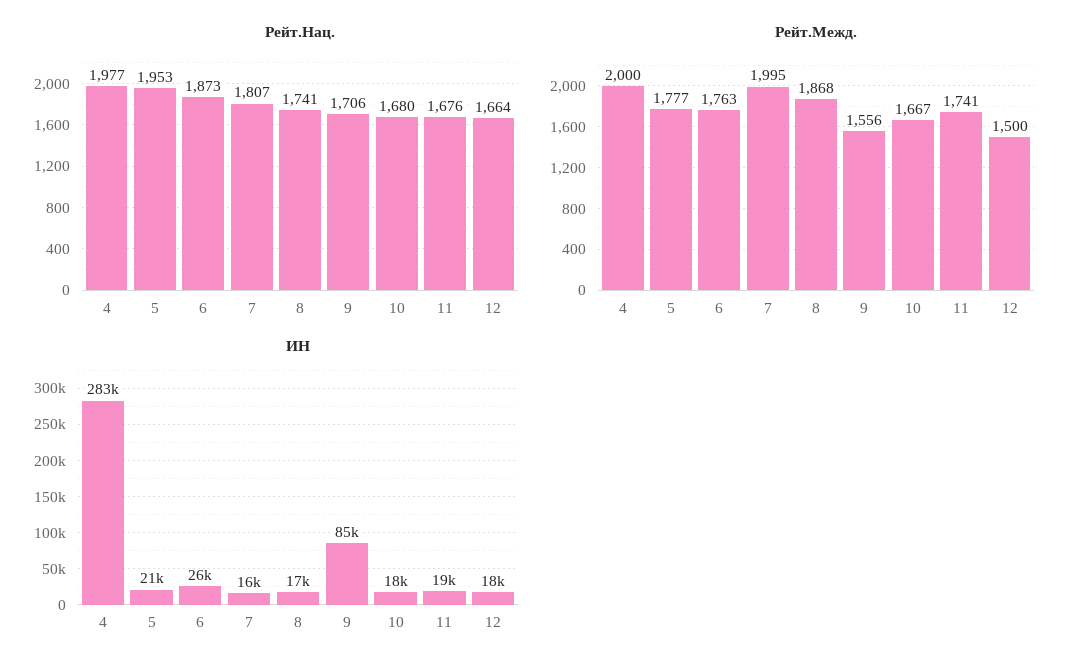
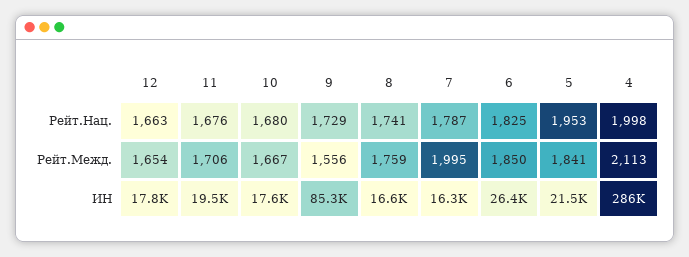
  {
    "Рейт.Нац.": {
-     "4": 1977,
+     "4": 1998,
      "5": 1953,
-     "6": 1873,
+     "6": 1825,
-     "7": 1807,
+     "7": 1787,
      "8": 1741,
-     "9": 1706,
+     "9": 1729,
      "10": 1680,
      "11": 1676,
-     "12": 1664
+     "12": 1663
    },
    "Рейт.Межд.": {
-     "4": 2000,
+     "4": 2113,
-     "5": 1777,
+     "5": 1841,
-     "6": 1763,
+     "6": 1850,
      "7": 1995,
-     "8": 1868,
+     "8": 1759,
      "9": 1556,
      "10": 1667,
-     "11": 1741,
+     "11": 1706,
-     "12": 1500
+     "12": 1654
    },
    "ИН": {
-     "4": 283000,
+     "4": 286000,
      "5": 21500,
      "6": 26400,
      "7": 16300,
      "8": 16600,
      "9": 85300,
      "10": 17600,
      "11": 19500,
      "12": 17800
    }
  }

